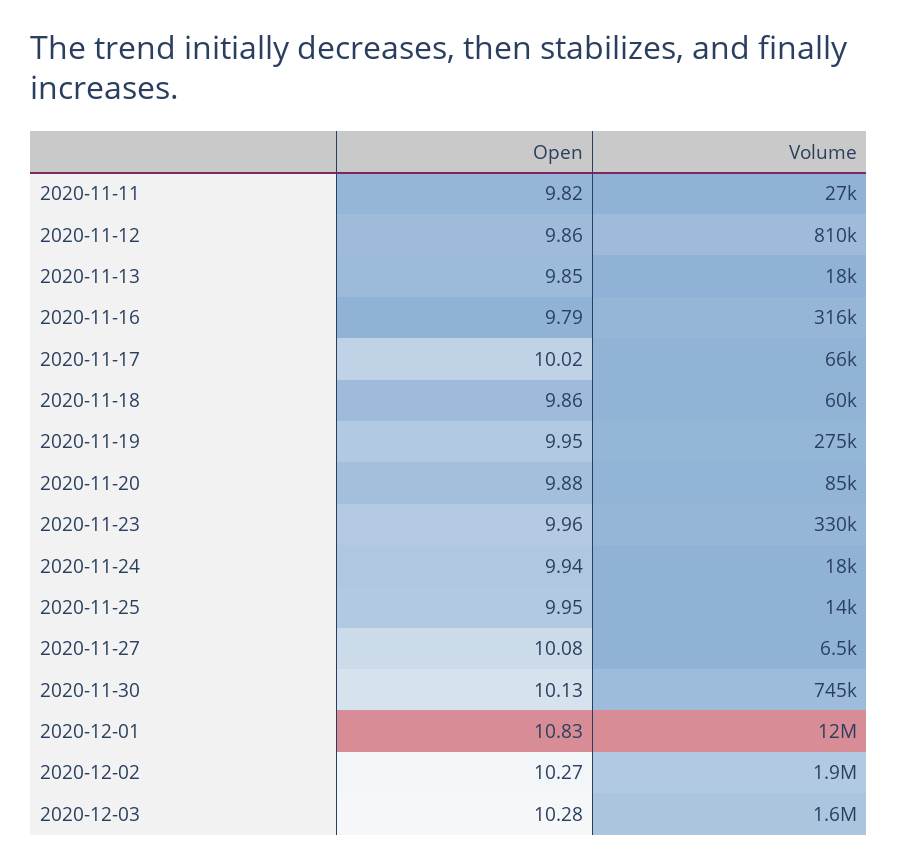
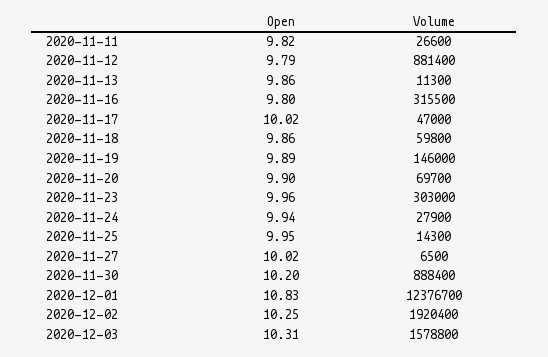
  {
    "Open": {
      "2020-11-11": 9.82,
-     "2020-11-12": 9.86,
+     "2020-11-12": 9.79,
-     "2020-11-13": 9.85,
+     "2020-11-13": 9.86,
-     "2020-11-16": 9.79,
+     "2020-11-16": 9.8,
      "2020-11-17": 10.02,
      "2020-11-18": 9.86,
-     "2020-11-19": 9.95,
+     "2020-11-19": 9.89,
-     "2020-11-20": 9.88,
+     "2020-11-20": 9.9,
      "2020-11-23": 9.96,
      "2020-11-24": 9.94,
      "2020-11-25": 9.95,
-     "2020-11-27": 10.08,
+     "2020-11-27": 10.02,
-     "2020-11-30": 10.13,
+     "2020-11-30": 10.2,
      "2020-12-01": 10.83,
-     "2020-12-02": 10.27,
+     "2020-12-02": 10.25,
-     "2020-12-03": 10.28
+     "2020-12-03": 10.31
    },
    "Volume": {
      "2020-11-11": 26600,
-     "2020-11-12": 810000,
+     "2020-11-12": 881400,
-     "2020-11-13": 18000,
+     "2020-11-13": 11300,
      "2020-11-16": 315500,
-     "2020-11-17": 66000,
+     "2020-11-17": 47000,
      "2020-11-18": 59800,
-     "2020-11-19": 275000,
+     "2020-11-19": 146000,
-     "2020-11-20": 85000,
+     "2020-11-20": 69700,
-     "2020-11-23": 330000,
+     "2020-11-23": 303000,
-     "2020-11-24": 18000,
+     "2020-11-24": 27900,
      "2020-11-25": 14300,
      "2020-11-27": 6500,
-     "2020-11-30": 745000,
+     "2020-11-30": 888400,
      "2020-12-01": 12376700,
      "2020-12-02": 1920400,
      "2020-12-03": 1578800
    }
  }

